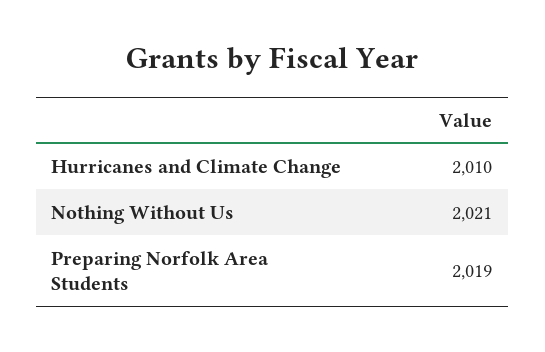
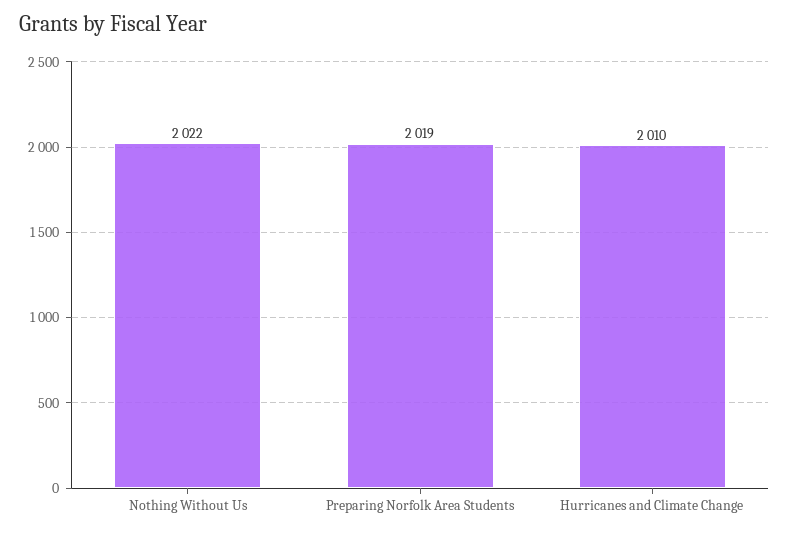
  {
    "Hurricanes and Climate Change": 2010,
-   "Nothing Without Us": 2021,
+   "Nothing Without Us": 2022,
    "Preparing Norfolk Area Students": 2019
  }

